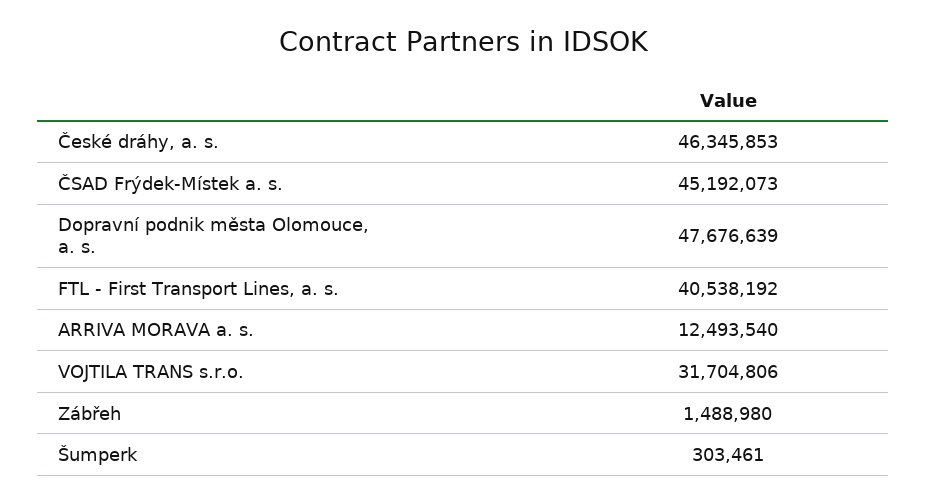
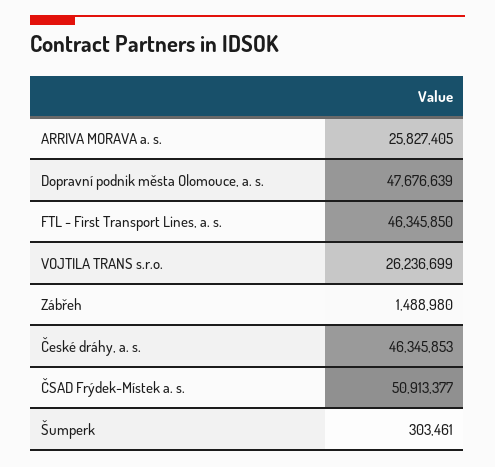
  {
    "České dráhy, a. s.": 46345853,
-   "ČSAD Frýdek-Místek a. s.": 45192073,
+   "ČSAD Frýdek-Místek a. s.": 50913377,
    "Dopravní podnik města Olomouce, a. s.": 47676639,
-   "FTL - First Transport Lines, a. s.": 40538192,
+   "FTL - First Transport Lines, a. s.": 46345850,
-   "ARRIVA MORAVA a. s.": 12493540,
+   "ARRIVA MORAVA a. s.": 25827405,
-   "VOJTILA TRANS s.r.o.": 31704806,
+   "VOJTILA TRANS s.r.o.": 26236699,
    "Zábřeh": 1488980,
    "Šumperk": 303461
  }

